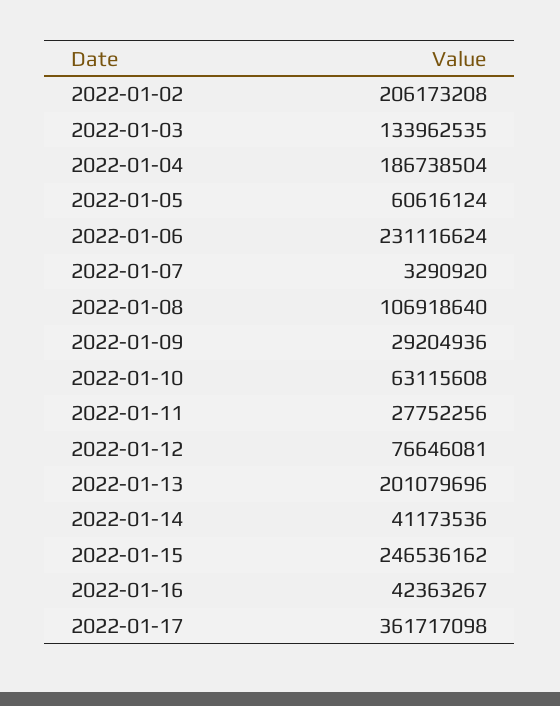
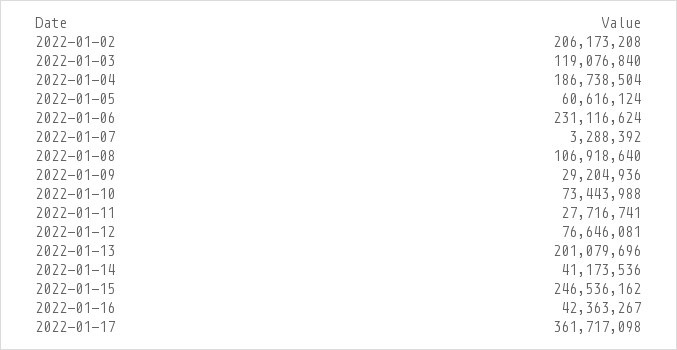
  {
    "2022-01-02": 206173208,
-   "2022-01-03": 133962535,
+   "2022-01-03": 119076840,
    "2022-01-04": 186738504,
    "2022-01-05": 60616124,
    "2022-01-06": 231116624,
-   "2022-01-07": 3290920,
+   "2022-01-07": 3288392,
    "2022-01-08": 106918640,
    "2022-01-09": 29204936,
-   "2022-01-10": 63115608,
+   "2022-01-10": 73443988,
-   "2022-01-11": 27752256,
+   "2022-01-11": 27716741,
    "2022-01-12": 76646081,
    "2022-01-13": 201079696,
    "2022-01-14": 41173536,
    "2022-01-15": 246536162,
    "2022-01-16": 42363267,
    "2022-01-17": 361717098
  }

